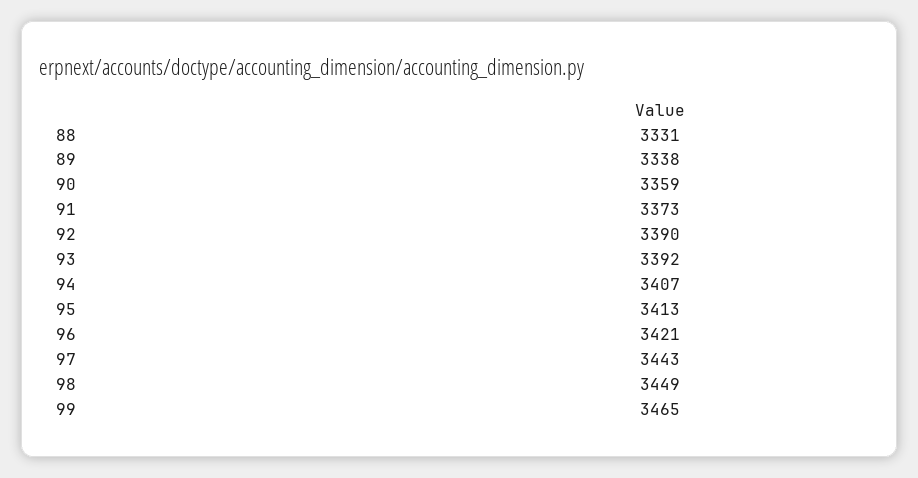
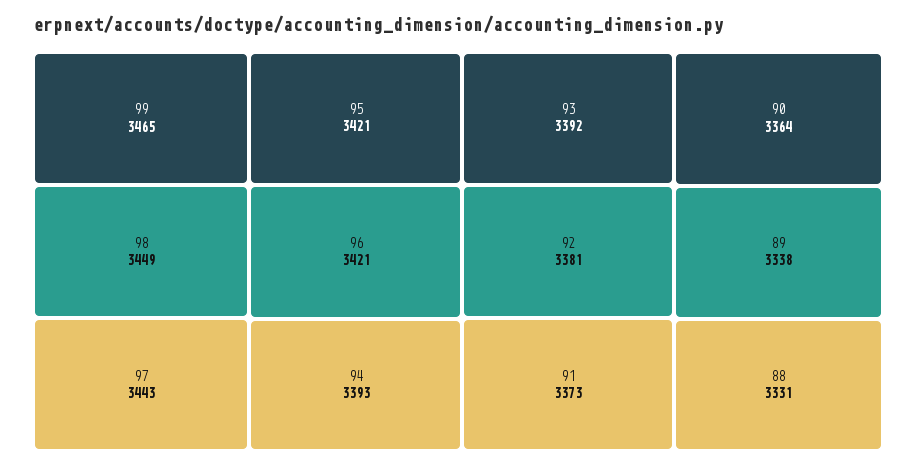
  {
    "88": 3331,
    "89": 3338,
-   "90": 3359,
+   "90": 3364,
    "91": 3373,
-   "92": 3390,
+   "92": 3381,
    "93": 3392,
-   "94": 3407,
+   "94": 3393,
-   "95": 3413,
+   "95": 3421,
    "96": 3421,
    "97": 3443,
    "98": 3449,
    "99": 3465
  }

